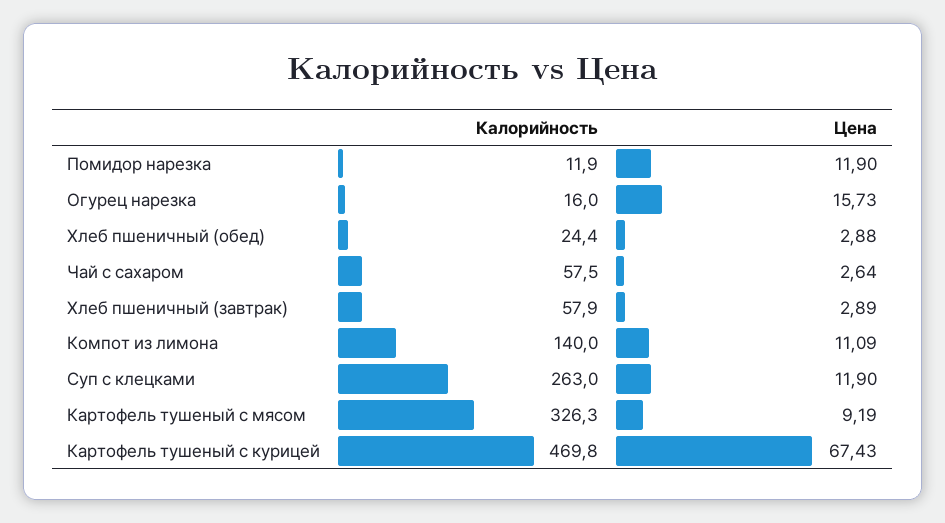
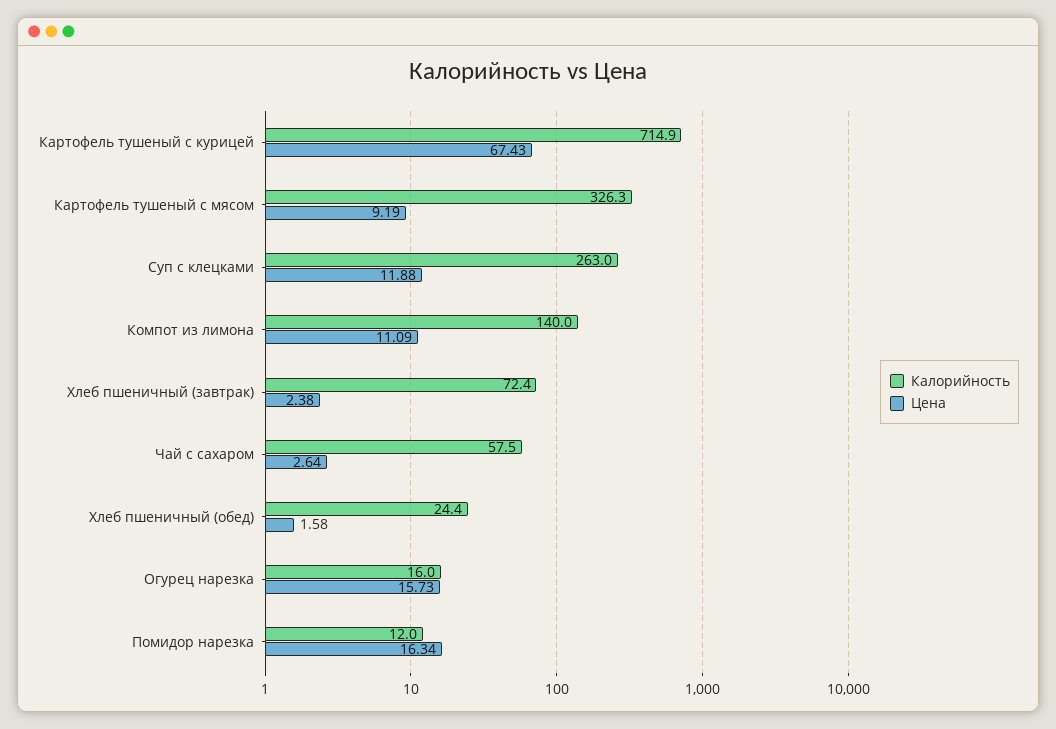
  {
    "Калорийность": {
-     "Помидор нарезка": 11.9,
+     "Помидор нарезка": 12,
      "Огурец нарезка": 16,
      "Хлеб пшеничный (обед)": 24.4,
      "Чай с сахаром": 57.5,
-     "Хлеб пшеничный (завтрак)": 57.9,
+     "Хлеб пшеничный (завтрак)": 72.4,
      "Компот из лимона": 140,
      "Суп с клецками": 263,
      "Картофель тушеный с мясом": 326.3,
-     "Картофель тушеный с курицей": 469.8
+     "Картофель тушеный с курицей": 714.9
    },
    "Цена": {
-     "Помидор нарезка": 11.9,
+     "Помидор нарезка": 16.34,
      "Огурец нарезка": 15.73,
-     "Хлеб пшеничный (обед)": 2.88,
+     "Хлеб пшеничный (обед)": 1.58,
      "Чай с сахаром": 2.64,
-     "Хлеб пшеничный (завтрак)": 2.89,
+     "Хлеб пшеничный (завтрак)": 2.38,
      "Компот из лимона": 11.09,
-     "Суп с клецками": 11.9,
+     "Суп с клецками": 11.88,
      "Картофель тушеный с мясом": 9.19,
      "Картофель тушеный с курицей": 67.43
    }
  }

